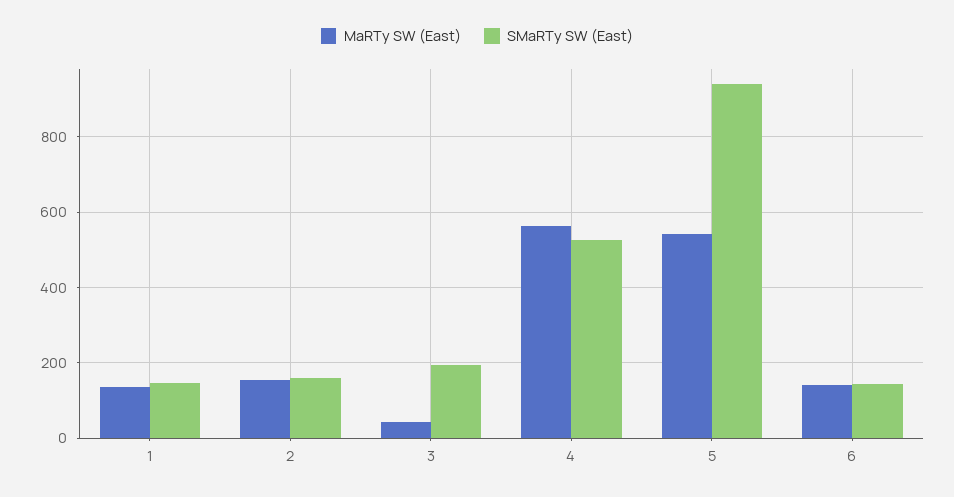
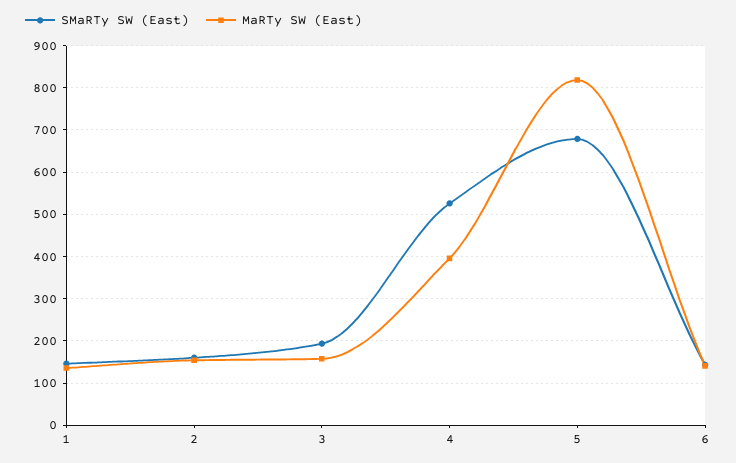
  {
    "MaRTy SW (East)": {
      "1": 140,
      "2": 160,
-     "3": 40,
+     "3": 160,
-     "4": 560,
+     "4": 400,
-     "5": 540,
+     "5": 820,
      "6": 140
    },
    "SMaRTy SW (East)": {
      "1": 140,
      "2": 160,
      "3": 200,
      "4": 520,
-     "5": 940,
+     "5": 680,
      "6": 140
    }
  }

